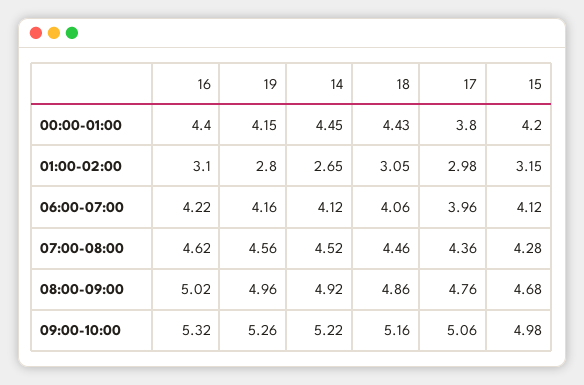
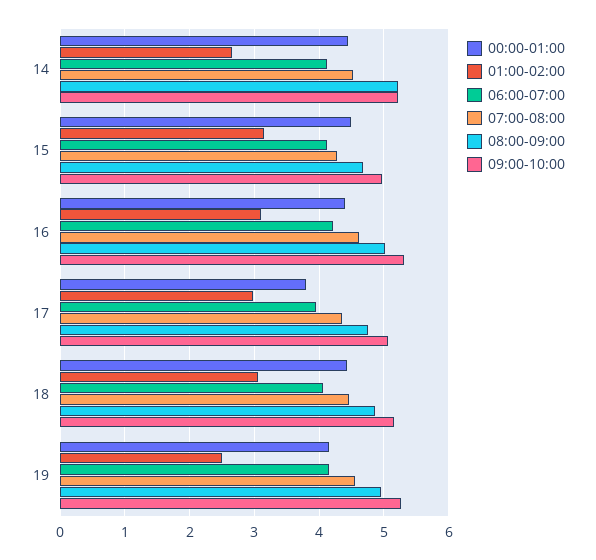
  {
    "00:00-01:00": {
      "16": 4.4,
      "19": 4.15,
      "14": 4.45,
      "18": 4.43,
      "17": 3.8,
-     "15": 4.2
+     "15": 4.5
    },
    "01:00-02:00": {
      "16": 3.1,
-     "19": 2.8,
+     "19": 2.5,
      "14": 2.65,
      "18": 3.05,
      "17": 2.98,
      "15": 3.15
    },
    "06:00-07:00": {
      "16": 4.22,
      "19": 4.16,
      "14": 4.12,
      "18": 4.06,
      "17": 3.96,
      "15": 4.12
    },
    "07:00-08:00": {
      "16": 4.62,
      "19": 4.56,
      "14": 4.52,
      "18": 4.46,
      "17": 4.36,
      "15": 4.28
    },
    "08:00-09:00": {
      "16": 5.02,
      "19": 4.96,
-     "14": 4.92,
+     "14": 5.2,
      "18": 4.86,
      "17": 4.76,
      "15": 4.68
    },
    "09:00-10:00": {
      "16": 5.32,
      "19": 5.26,
      "14": 5.22,
      "18": 5.16,
      "17": 5.06,
      "15": 4.98
    }
  }

